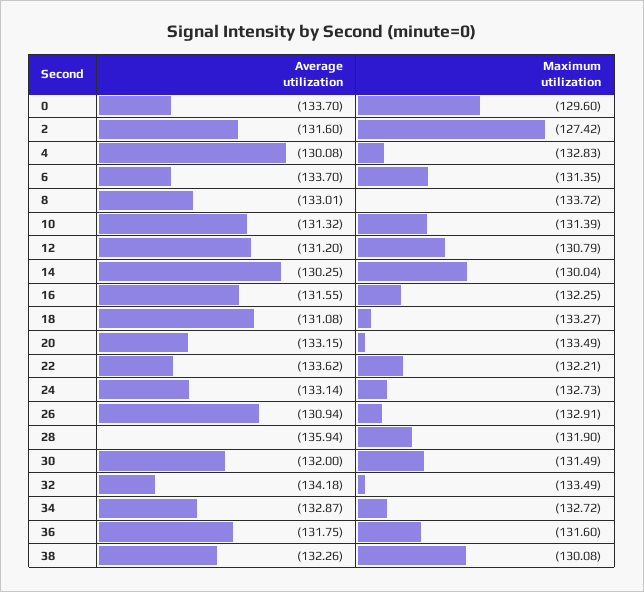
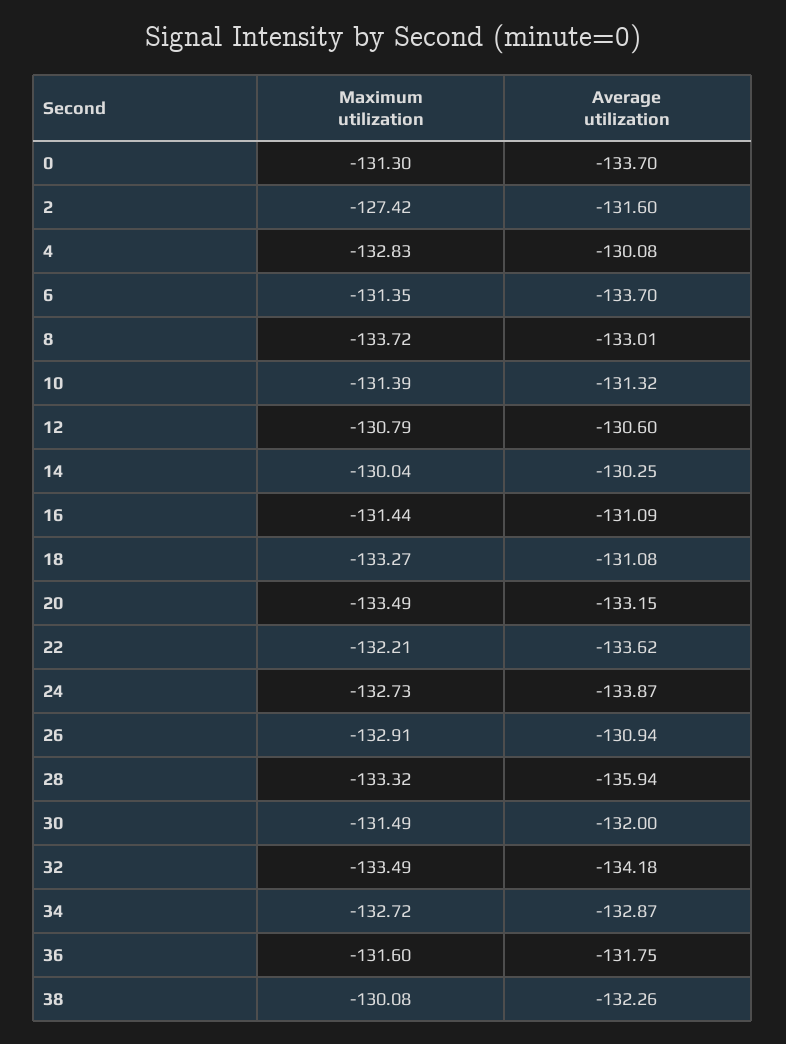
  {
    "Average utilization": {
      "0": -133.7,
      "2": -131.6,
      "4": -130.08,
      "6": -133.7,
      "8": -133.01,
      "10": -131.32,
-     "12": -131.2,
+     "12": -130.6,
      "14": -130.25,
-     "16": -131.55,
+     "16": -131.09,
      "18": -131.08,
      "20": -133.15,
      "22": -133.62,
-     "24": -133.14,
+     "24": -133.87,
      "26": -130.94,
      "28": -135.94,
      "30": -132,
      "32": -134.18,
      "34": -132.87,
      "36": -131.75,
      "38": -132.26
    },
    "Maximum utilization": {
-     "0": -129.6,
+     "0": -131.3,
      "2": -127.42,
      "4": -132.83,
      "6": -131.35,
      "8": -133.72,
      "10": -131.39,
      "12": -130.79,
      "14": -130.04,
-     "16": -132.25,
+     "16": -131.44,
      "18": -133.27,
      "20": -133.49,
      "22": -132.21,
      "24": -132.73,
      "26": -132.91,
-     "28": -131.9,
+     "28": -133.32,
      "30": -131.49,
      "32": -133.49,
      "34": -132.72,
      "36": -131.6,
      "38": -130.08
    }
  }

